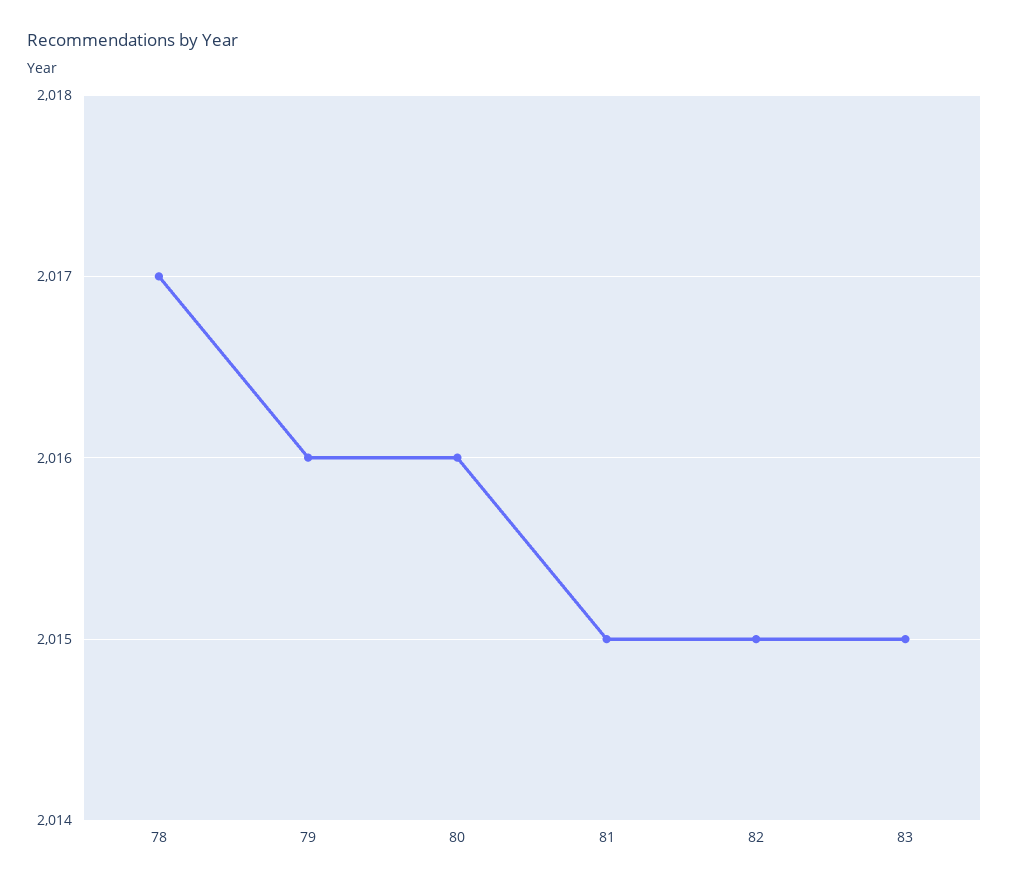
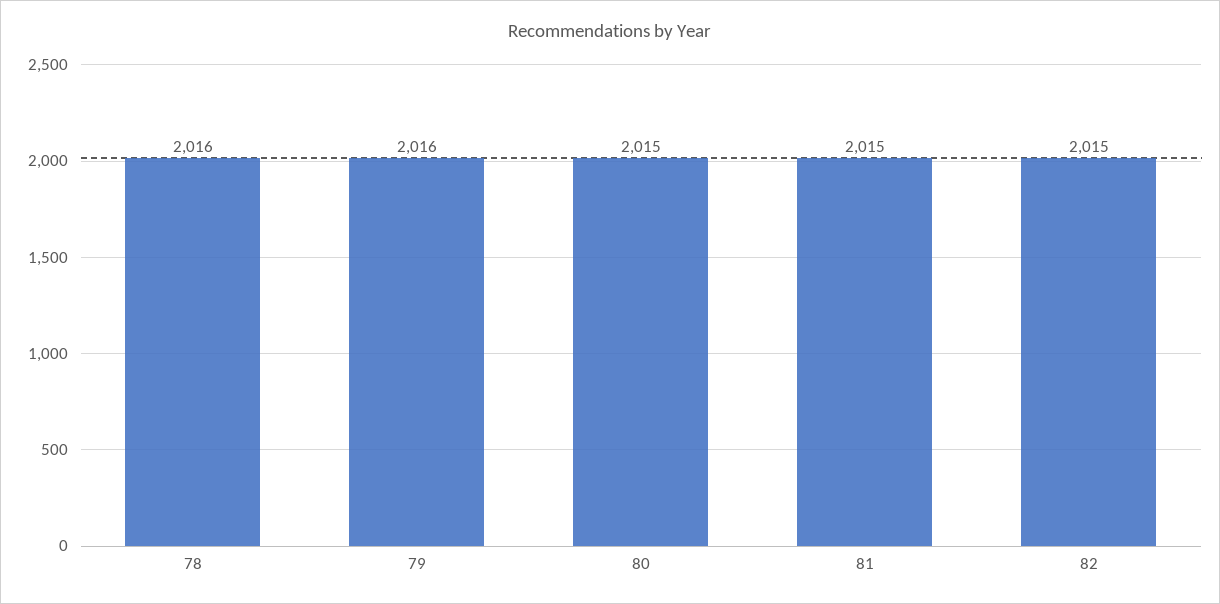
  {
-   "78": 2017,
+   "78": 2016,
    "79": 2016,
-   "80": 2016,
+   "80": 2015,
    "81": 2015,
-   "82": 2015,
+   "82": 2015
-   "83": 2015
  }

